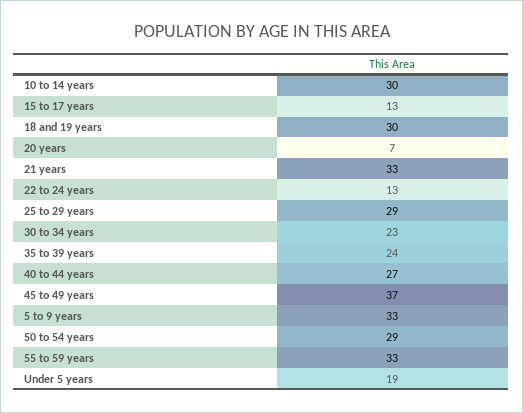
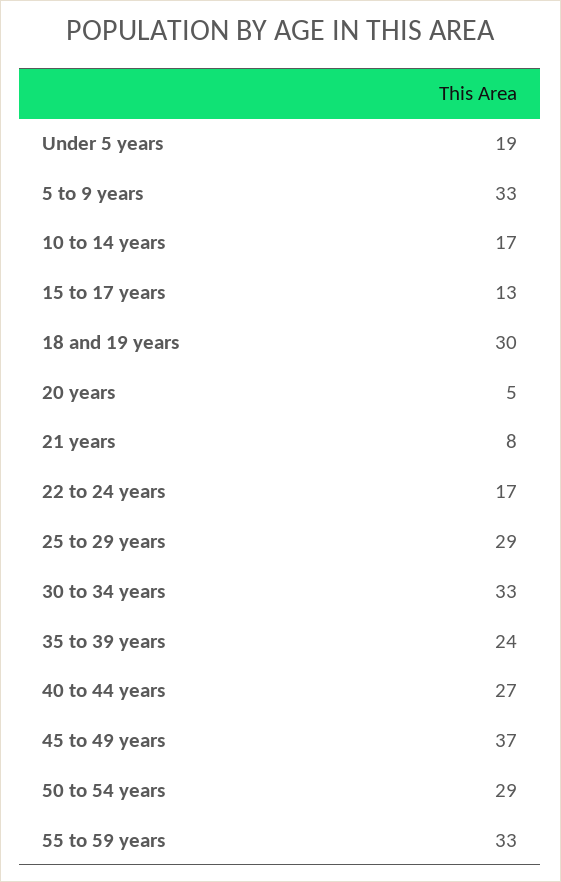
  {
-   "10 to 14 years": 30,
+   "10 to 14 years": 17,
    "15 to 17 years": 13,
    "18 and 19 years": 30,
-   "20 years": 7,
+   "20 years": 5,
-   "21 years": 33,
+   "21 years": 8,
-   "22 to 24 years": 13,
+   "22 to 24 years": 17,
    "25 to 29 years": 29,
-   "30 to 34 years": 23,
+   "30 to 34 years": 33,
    "35 to 39 years": 24,
    "40 to 44 years": 27,
    "45 to 49 years": 37,
    "5 to 9 years": 33,
    "50 to 54 years": 29,
    "55 to 59 years": 33,
    "Under 5 years": 19
  }

